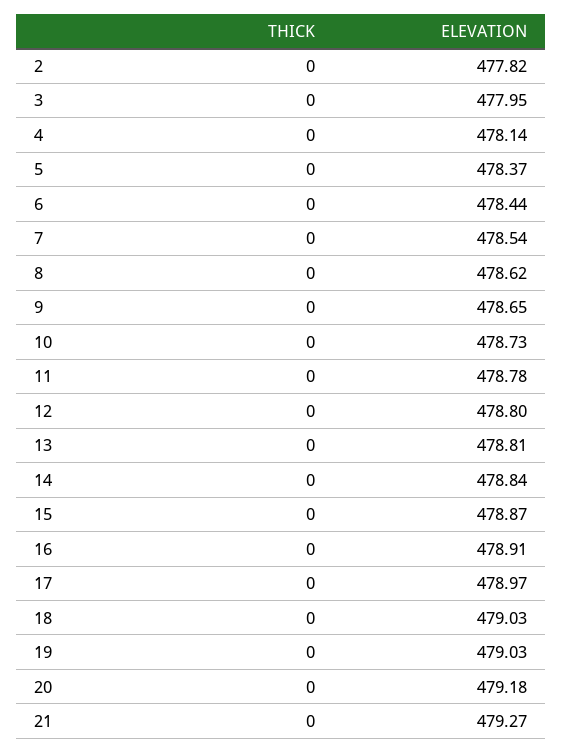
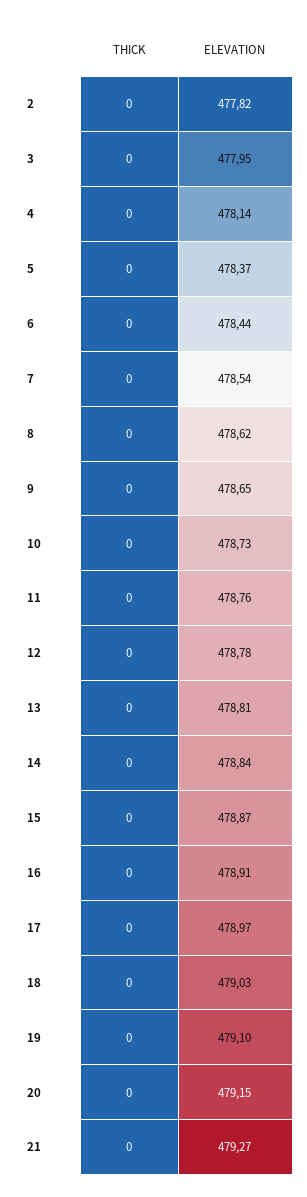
  {
    "THICK": {
      "2": 0,
      "3": 0,
      "4": 0,
      "5": 0,
      "6": 0,
      "7": 0,
      "8": 0,
      "9": 0,
      "10": 0,
      "11": 0,
      "12": 0,
      "13": 0,
      "14": 0,
      "15": 0,
      "16": 0,
      "17": 0,
      "18": 0,
      "19": 0,
      "20": 0,
      "21": 0
    },
    "ELEVATION": {
      "2": 477.82,
      "3": 477.95,
      "4": 478.14,
      "5": 478.37,
      "6": 478.44,
      "7": 478.54,
      "8": 478.62,
      "9": 478.65,
      "10": 478.73,
-     "11": 478.78,
+     "11": 478.76,
-     "12": 478.8,
+     "12": 478.78,
      "13": 478.81,
      "14": 478.84,
      "15": 478.87,
      "16": 478.91,
      "17": 478.97,
      "18": 479.03,
-     "19": 479.03,
+     "19": 479.1,
-     "20": 479.18,
+     "20": 479.15,
      "21": 479.27
    }
  }

